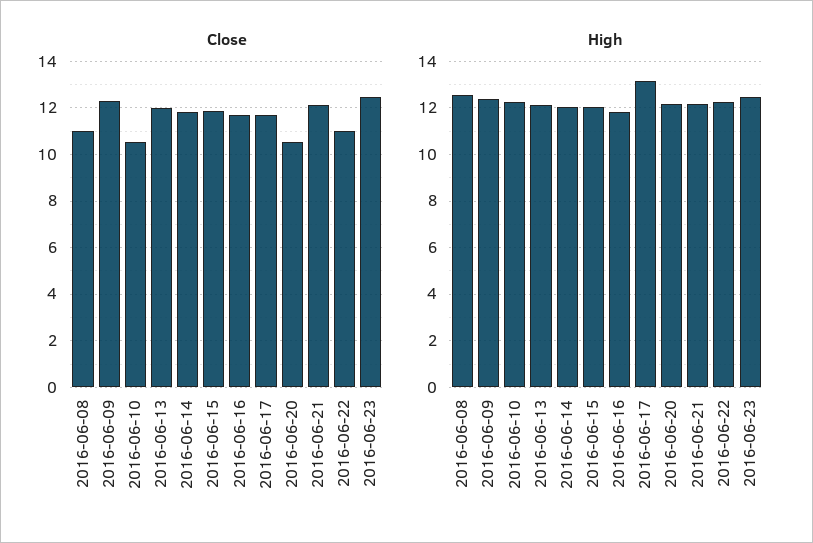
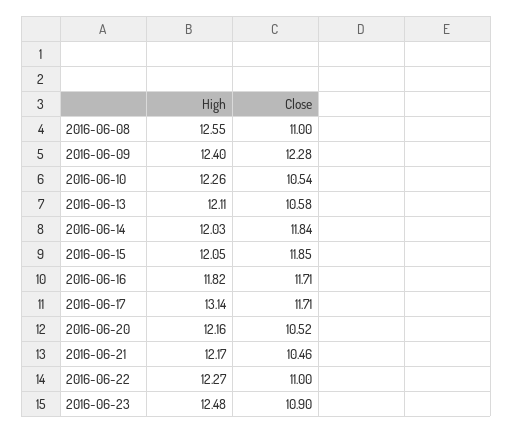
  {
    "Close": {
      "2016-06-08": 11,
      "2016-06-09": 12.28,
      "2016-06-10": 10.54,
-     "2016-06-13": 12,
+     "2016-06-13": 10.58,
      "2016-06-14": 11.84,
      "2016-06-15": 11.85,
      "2016-06-16": 11.71,
      "2016-06-17": 11.71,
      "2016-06-20": 10.52,
-     "2016-06-21": 12,
+     "2016-06-21": 10.46,
      "2016-06-22": 11,
-     "2016-06-23": 12.5
+     "2016-06-23": 10.9
    },
    "High": {
      "2016-06-08": 12.55,
      "2016-06-09": 12.4,
      "2016-06-10": 12.26,
      "2016-06-13": 12.11,
      "2016-06-14": 12.03,
      "2016-06-15": 12.05,
      "2016-06-16": 11.82,
      "2016-06-17": 13.14,
      "2016-06-20": 12.16,
      "2016-06-21": 12.17,
      "2016-06-22": 12.27,
      "2016-06-23": 12.48
    }
  }

